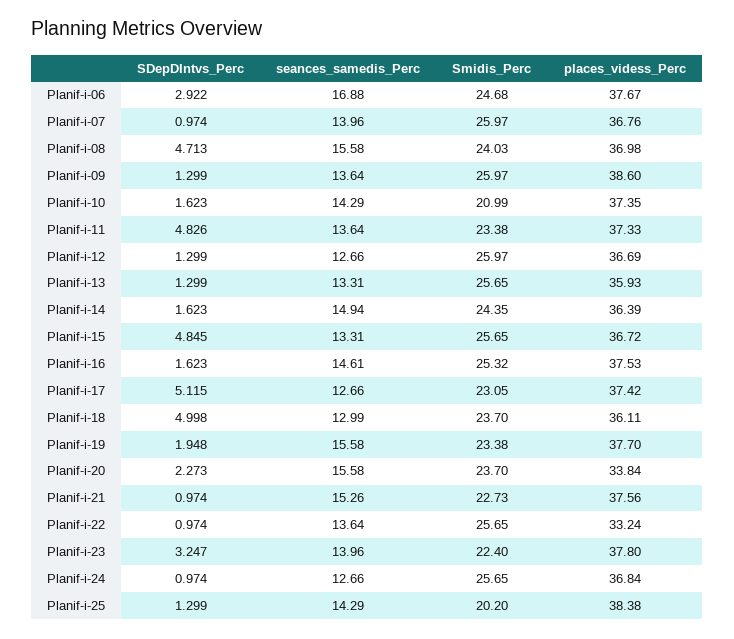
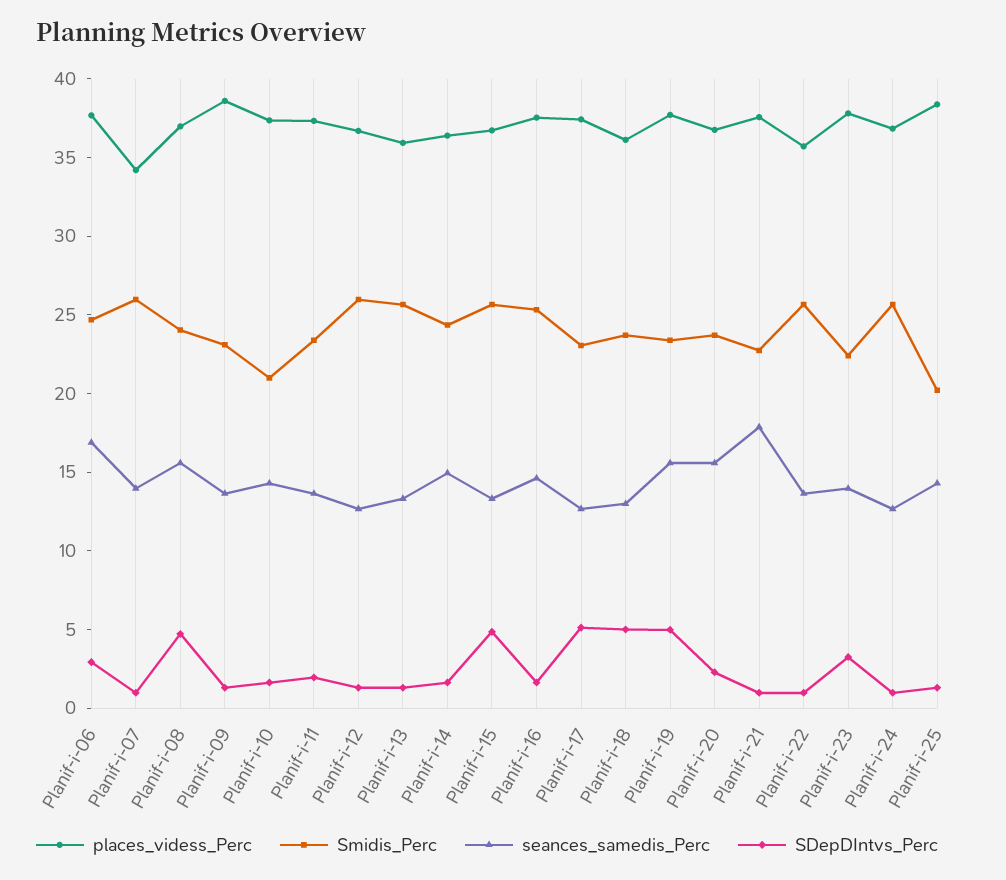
  {
    "SDepDIntvs_Perc": {
      "Planif-i-06": 2.922,
      "Planif-i-07": 0.974,
      "Planif-i-08": 4.713,
      "Planif-i-09": 1.299,
      "Planif-i-10": 1.623,
-     "Planif-i-11": 4.826,
+     "Planif-i-11": 2,
      "Planif-i-12": 1.299,
      "Planif-i-13": 1.299,
      "Planif-i-14": 1.623,
      "Planif-i-15": 4.845,
      "Planif-i-16": 1.623,
      "Planif-i-17": 5.115,
      "Planif-i-18": 4.998,
-     "Planif-i-19": 1.948,
+     "Planif-i-19": 5,
      "Planif-i-20": 2.273,
      "Planif-i-21": 0.974,
      "Planif-i-22": 0.974,
      "Planif-i-23": 3.247,
      "Planif-i-24": 0.974,
      "Planif-i-25": 1.299
    },
    "seances_samedis_Perc": {
      "Planif-i-06": 16.88,
      "Planif-i-07": 13.96,
      "Planif-i-08": 15.58,
      "Planif-i-09": 13.64,
      "Planif-i-10": 14.29,
      "Planif-i-11": 13.64,
      "Planif-i-12": 12.66,
      "Planif-i-13": 13.31,
      "Planif-i-14": 14.94,
      "Planif-i-15": 13.31,
      "Planif-i-16": 14.61,
      "Planif-i-17": 12.66,
      "Planif-i-18": 12.99,
      "Planif-i-19": 15.58,
      "Planif-i-20": 15.58,
-     "Planif-i-21": 15.26,
+     "Planif-i-21": 18,
      "Planif-i-22": 13.64,
      "Planif-i-23": 13.96,
      "Planif-i-24": 12.66,
      "Planif-i-25": 14.29
    },
    "Smidis_Perc": {
      "Planif-i-06": 24.68,
      "Planif-i-07": 25.97,
      "Planif-i-08": 24.03,
-     "Planif-i-09": 25.97,
+     "Planif-i-09": 23,
      "Planif-i-10": 20.99,
      "Planif-i-11": 23.38,
      "Planif-i-12": 25.97,
      "Planif-i-13": 25.65,
      "Planif-i-14": 24.35,
      "Planif-i-15": 25.65,
      "Planif-i-16": 25.32,
      "Planif-i-17": 23.05,
      "Planif-i-18": 23.7,
      "Planif-i-19": 23.38,
      "Planif-i-20": 23.7,
      "Planif-i-21": 22.73,
      "Planif-i-22": 25.65,
      "Planif-i-23": 22.4,
      "Planif-i-24": 25.65,
      "Planif-i-25": 20.2
    },
    "places_videss_Perc": {
      "Planif-i-06": 37.67,
-     "Planif-i-07": 36.76,
+     "Planif-i-07": 34,
      "Planif-i-08": 36.98,
      "Planif-i-09": 38.6,
      "Planif-i-10": 37.35,
      "Planif-i-11": 37.33,
      "Planif-i-12": 36.69,
      "Planif-i-13": 35.93,
      "Planif-i-14": 36.39,
      "Planif-i-15": 36.72,
      "Planif-i-16": 37.53,
      "Planif-i-17": 37.42,
      "Planif-i-18": 36.11,
      "Planif-i-19": 37.7,
-     "Planif-i-20": 33.84,
+     "Planif-i-20": 37,
      "Planif-i-21": 37.56,
-     "Planif-i-22": 33.24,
+     "Planif-i-22": 36,
      "Planif-i-23": 37.8,
      "Planif-i-24": 36.84,
      "Planif-i-25": 38.38
    }
  }

